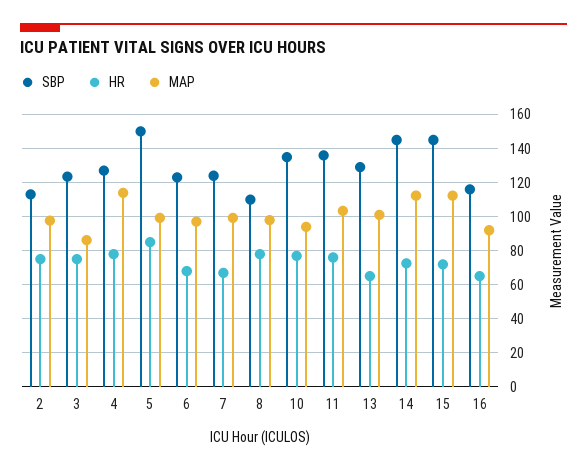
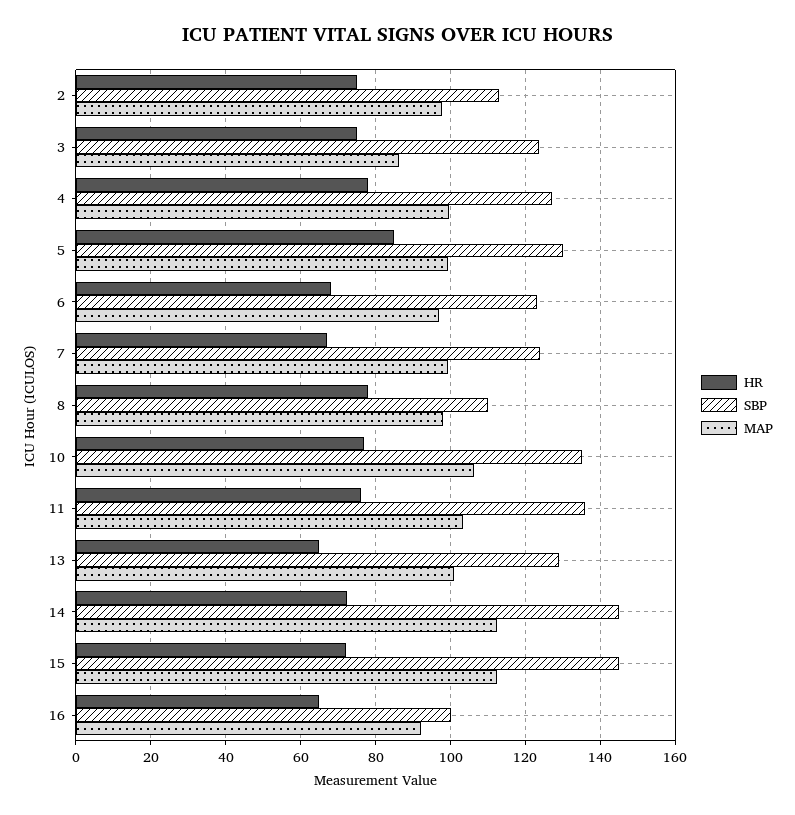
  {
    "SBP": {
      "2": 114,
      "3": 124,
      "4": 128,
-     "5": 150,
+     "5": 130,
      "6": 124,
      "7": 124,
      "8": 110,
      "10": 136,
      "11": 136,
      "13": 130,
      "14": 146,
      "15": 146,
-     "16": 115
+     "16": 100
    },
    "HR": {
      "2": 76,
      "3": 76,
      "4": 78,
      "5": 86,
      "6": 68,
      "7": 68,
      "8": 78,
      "10": 78,
      "11": 76,
      "13": 66,
      "14": 72,
      "15": 72,
      "16": 66
    },
    "MAP": {
      "2": 98,
      "3": 86,
-     "4": 115,
+     "4": 100,
      "5": 100,
      "6": 98,
      "7": 100,
      "8": 98,
-     "10": 95,
+     "10": 106,
      "11": 104,
      "13": 102,
      "14": 112,
      "15": 112,
      "16": 92
    }
  }

